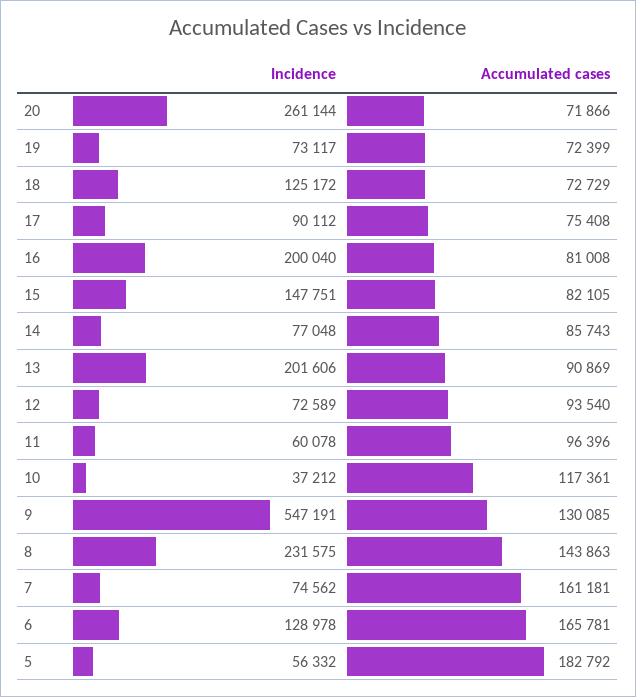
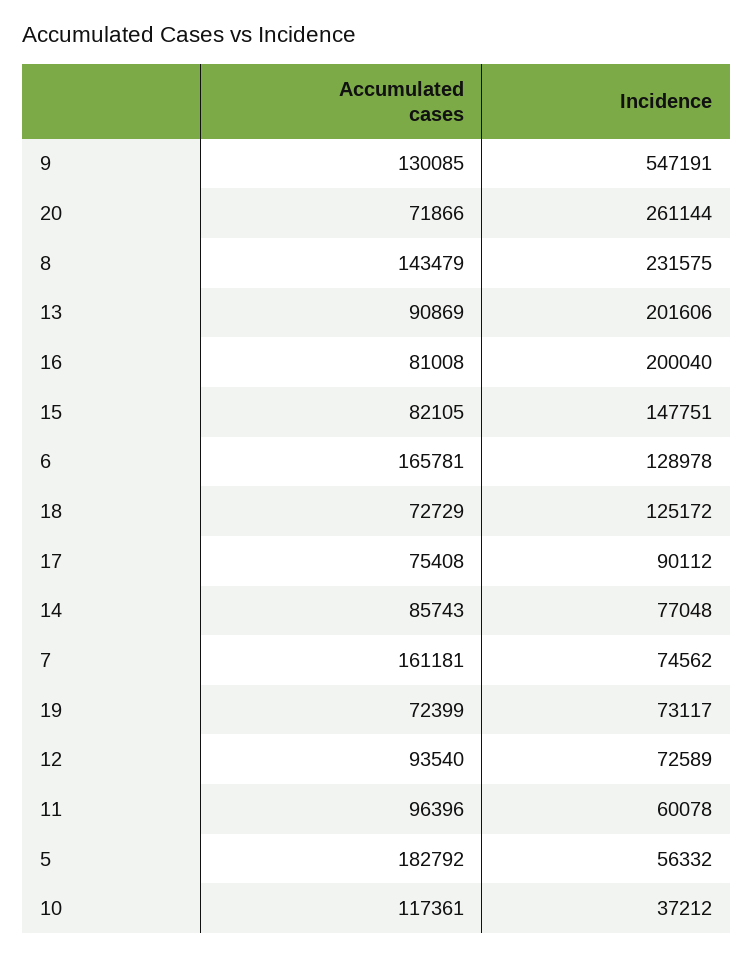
  {
    "Incidence": {
      "20": 261144,
      "19": 73117,
      "18": 125172,
      "17": 90112,
      "16": 200040,
      "15": 147751,
      "14": 77048,
      "13": 201606,
      "12": 72589,
      "11": 60078,
      "10": 37212,
      "9": 547191,
      "8": 231575,
      "7": 74562,
      "6": 128978,
      "5": 56332
    },
    "Accumulated cases": {
      "20": 71866,
      "19": 72399,
      "18": 72729,
      "17": 75408,
      "16": 81008,
      "15": 82105,
      "14": 85743,
      "13": 90869,
      "12": 93540,
      "11": 96396,
      "10": 117361,
      "9": 130085,
-     "8": 143863,
+     "8": 143479,
      "7": 161181,
      "6": 165781,
      "5": 182792
    }
  }

